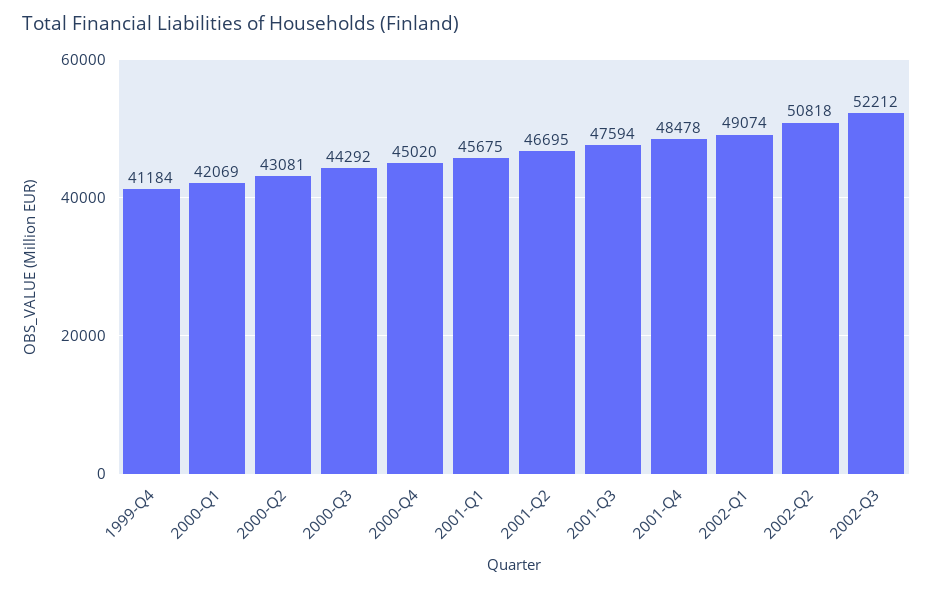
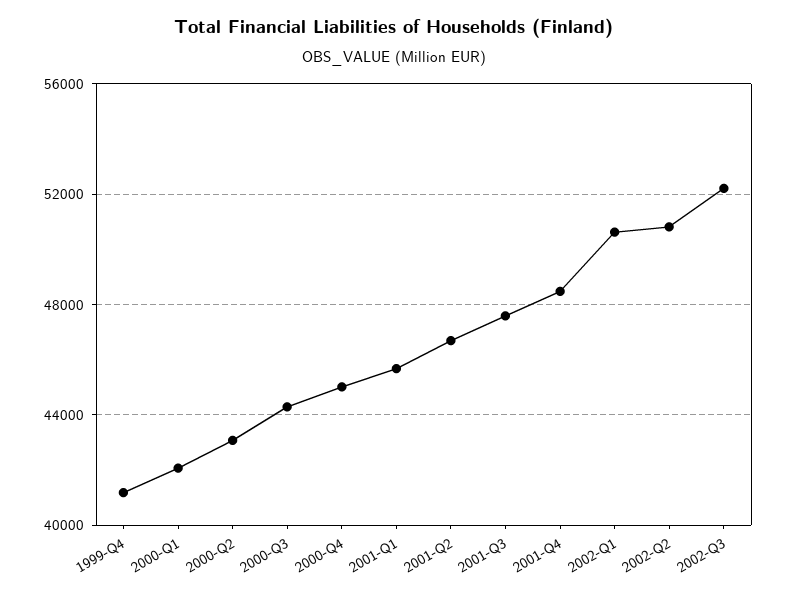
  {
    "1999-Q4": 41184,
    "2000-Q1": 42069,
    "2000-Q2": 43081,
    "2000-Q3": 44292,
    "2000-Q4": 45020,
    "2001-Q1": 45675,
    "2001-Q2": 46695,
    "2001-Q3": 47594,
    "2001-Q4": 48478,
-   "2002-Q1": 49074,
+   "2002-Q1": 50500,
    "2002-Q2": 50818,
    "2002-Q3": 52212
  }

